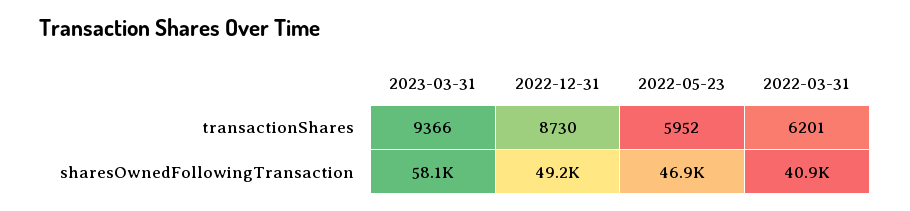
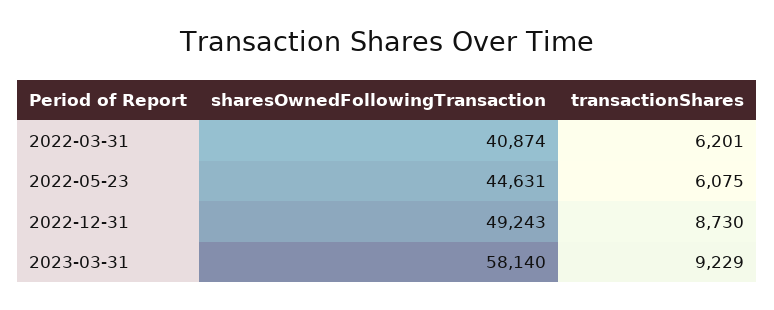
  {
    "2023-03-31": {
-     "transactionShares": 9366,
+     "transactionShares": 9229,
      "sharesOwnedFollowingTransaction": 58140
    },
    "2022-12-31": {
      "transactionShares": 8730,
      "sharesOwnedFollowingTransaction": 49243
    },
    "2022-05-23": {
-     "transactionShares": 5952,
+     "transactionShares": 6075,
-     "sharesOwnedFollowingTransaction": 46900
+     "sharesOwnedFollowingTransaction": 44631
    },
    "2022-03-31": {
      "transactionShares": 6201,
      "sharesOwnedFollowingTransaction": 40874
    }
  }

